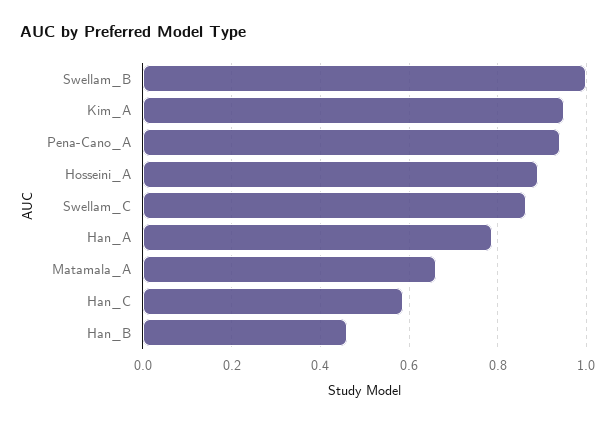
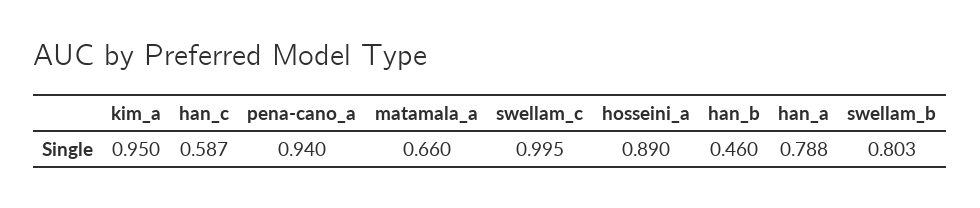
  {
-   "Swellam_B": 1,
+   "Swellam_B": 0.803,
    "Kim_A": 0.95,
    "Pena-Cano_A": 0.94,
    "Hosseini_A": 0.89,
-   "Swellam_C": 0.86,
+   "Swellam_C": 0.995,
    "Han_A": 0.788,
    "Matamala_A": 0.66,
    "Han_C": 0.587,
    "Han_B": 0.46
  }

